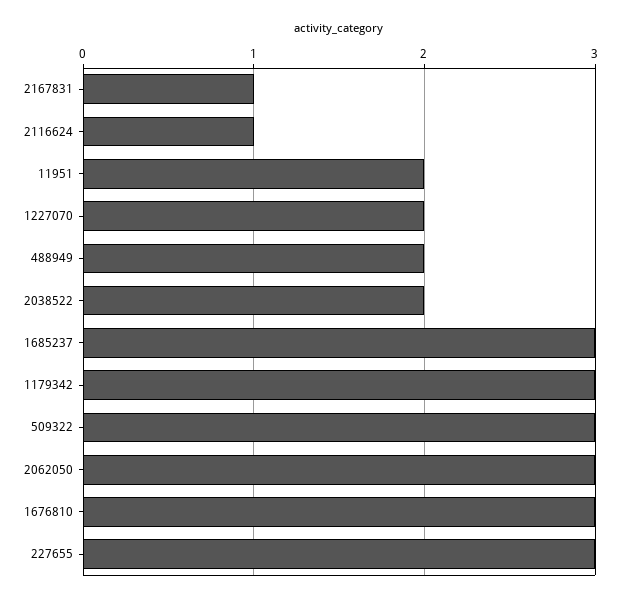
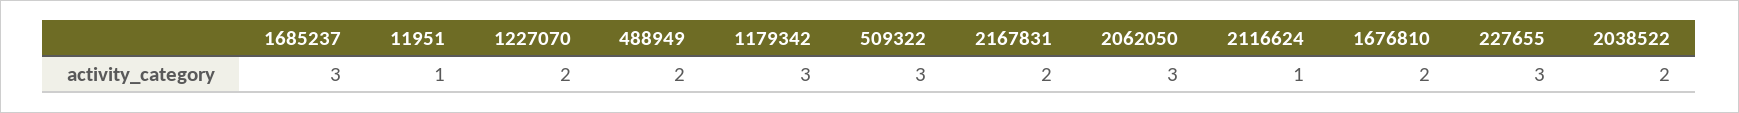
  {
-   "2167831": 1,
+   "2167831": 2,
    "2116624": 1,
-   "11951": 2,
+   "11951": 1,
    "1227070": 2,
    "488949": 2,
    "2038522": 2,
    "1685237": 3,
    "1179342": 3,
    "509322": 3,
    "2062050": 3,
-   "1676810": 3,
+   "1676810": 2,
    "227655": 3
  }

